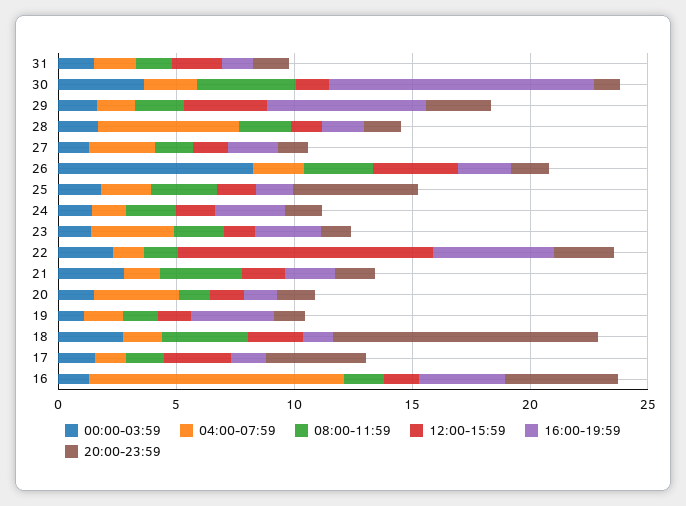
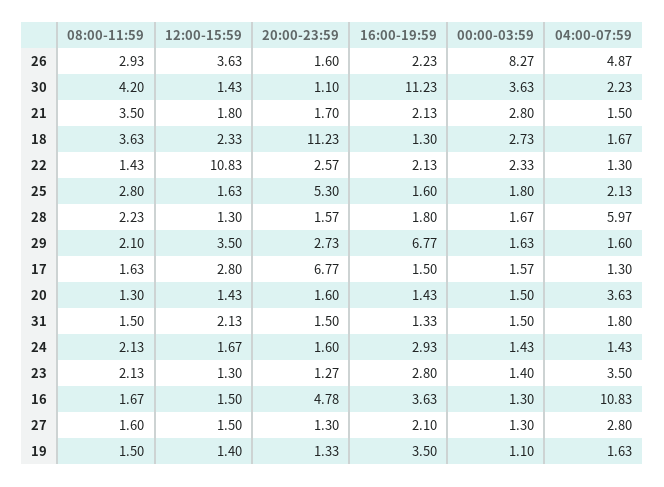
  {
    "00:00-03:59": {
      "31": 1.5,
      "30": 3.63,
      "29": 1.63,
      "28": 1.67,
      "27": 1.3,
      "26": 8.27,
      "25": 1.8,
      "24": 1.43,
      "23": 1.4,
      "22": 2.33,
      "21": 2.8,
      "20": 1.5,
      "19": 1.1,
      "18": 2.73,
      "17": 1.57,
      "16": 1.3
    },
    "04:00-07:59": {
      "31": 1.8,
      "30": 2.23,
      "29": 1.6,
      "28": 5.97,
      "27": 2.8,
-     "26": 2,
+     "26": 4.87,
      "25": 2.13,
      "24": 1.43,
      "23": 3.5,
      "22": 1.3,
      "21": 1.5,
      "20": 3.63,
      "19": 1.63,
      "18": 1.67,
      "17": 1.3,
      "16": 10.83
    },
    "08:00-11:59": {
      "31": 1.5,
      "30": 4.2,
      "29": 2.1,
      "28": 2.23,
      "27": 1.6,
      "26": 2.93,
      "25": 2.8,
      "24": 2.13,
      "23": 2.13,
      "22": 1.43,
      "21": 3.5,
      "20": 1.3,
      "19": 1.5,
      "18": 3.63,
      "17": 1.63,
      "16": 1.67
    },
    "12:00-15:59": {
      "31": 2.13,
      "30": 1.43,
      "29": 3.5,
      "28": 1.3,
      "27": 1.5,
      "26": 3.63,
      "25": 1.63,
      "24": 1.67,
      "23": 1.3,
      "22": 10.83,
      "21": 1.8,
      "20": 1.43,
      "19": 1.4,
      "18": 2.33,
      "17": 2.8,
      "16": 1.5
    },
    "16:00-19:59": {
      "31": 1.33,
      "30": 11.23,
      "29": 6.77,
      "28": 1.8,
      "27": 2.1,
      "26": 2.23,
      "25": 1.6,
      "24": 2.93,
      "23": 2.8,
-     "22": 5,
+     "22": 2.13,
      "21": 2.13,
      "20": 1.43,
      "19": 3.5,
      "18": 1.3,
      "17": 1.5,
      "16": 3.63
    },
    "20:00-23:59": {
      "31": 1.5,
      "30": 1.1,
      "29": 2.73,
      "28": 1.57,
      "27": 1.3,
      "26": 1.6,
      "25": 5.3,
      "24": 1.6,
      "23": 1.27,
      "22": 2.57,
      "21": 1.7,
      "20": 1.6,
      "19": 1.33,
      "18": 11.23,
-     "17": 4,
+     "17": 6.77,
      "16": 4.78
    }
  }

